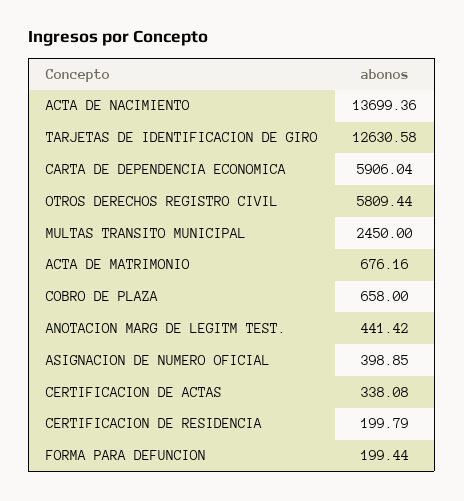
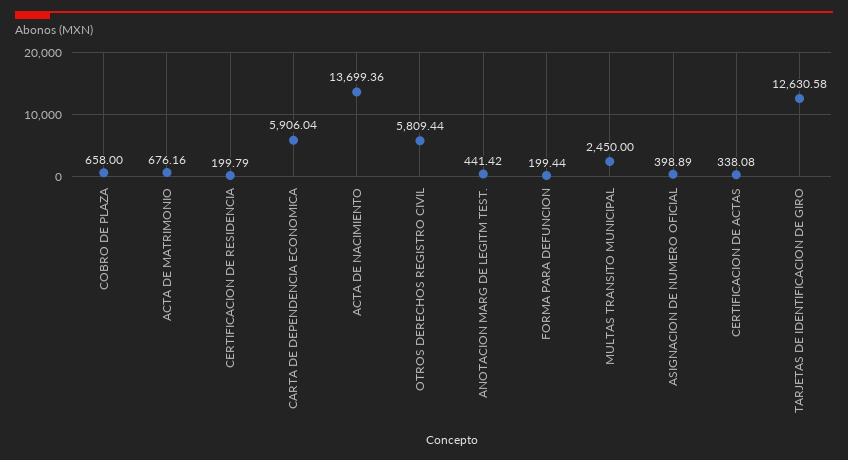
  {
    "ACTA DE NACIMIENTO": 13699.36,
    "TARJETAS DE IDENTIFICACION DE GIRO": 12630.58,
    "CARTA DE DEPENDENCIA ECONOMICA": 5906.04,
    "OTROS DERECHOS REGISTRO CIVIL": 5809.44,
    "MULTAS TRANSITO MUNICIPAL": 2450,
    "ACTA DE MATRIMONIO": 676.16,
    "COBRO DE PLAZA": 658,
    "ANOTACION MARG DE LEGITM TEST.": 441.42,
-   "ASIGNACION DE NUMERO OFICIAL": 398.85,
+   "ASIGNACION DE NUMERO OFICIAL": 398.89,
    "CERTIFICACION DE ACTAS": 338.08,
    "CERTIFICACION DE RESIDENCIA": 199.79,
    "FORMA PARA DEFUNCION": 199.44
  }

